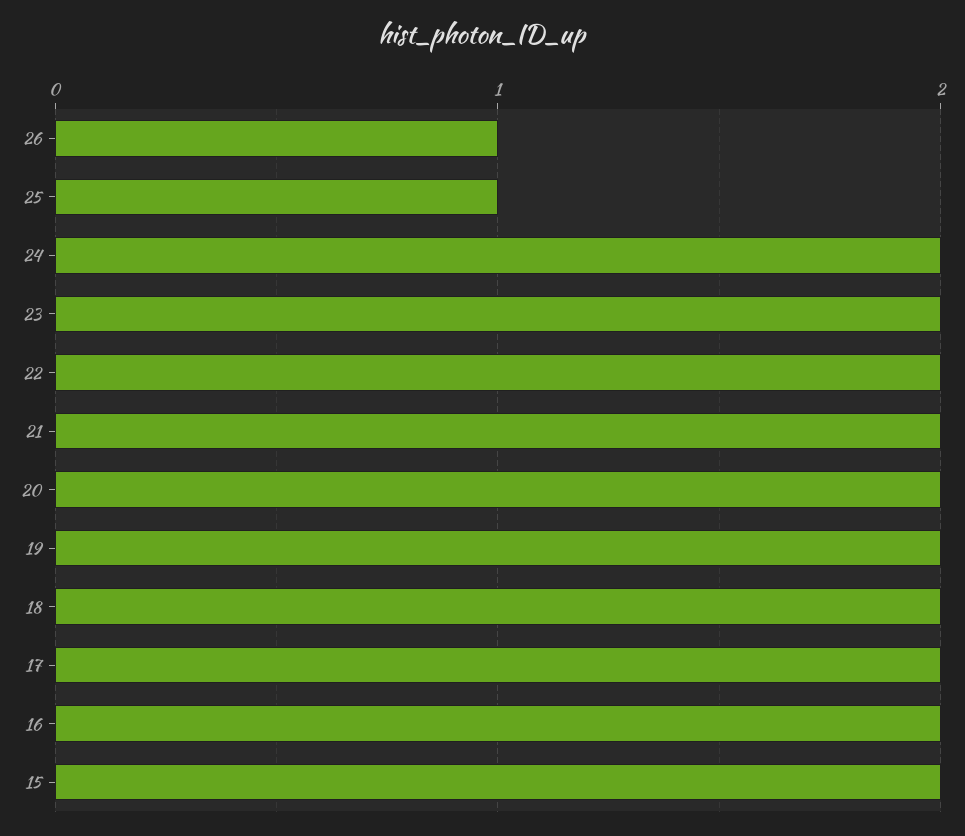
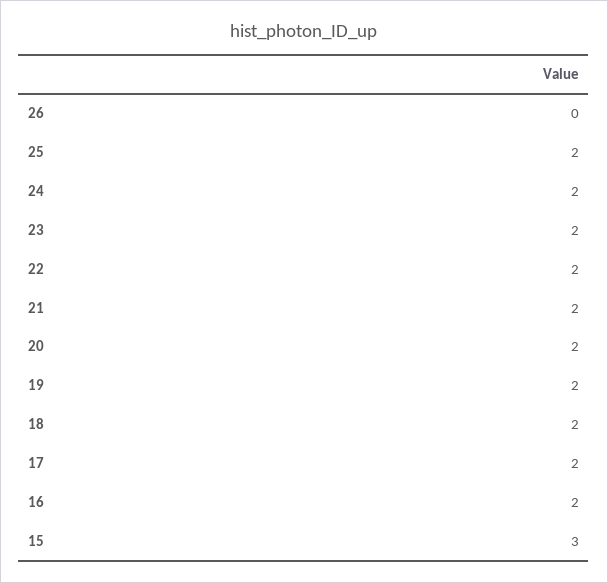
  {
-   "26": 1,
+   "26": 0,
-   "25": 1,
+   "25": 2,
    "24": 2,
    "23": 2,
    "22": 2,
    "21": 2,
    "20": 2,
    "19": 2,
    "18": 2,
    "17": 2,
    "16": 2,
-   "15": 2
+   "15": 3
  }

